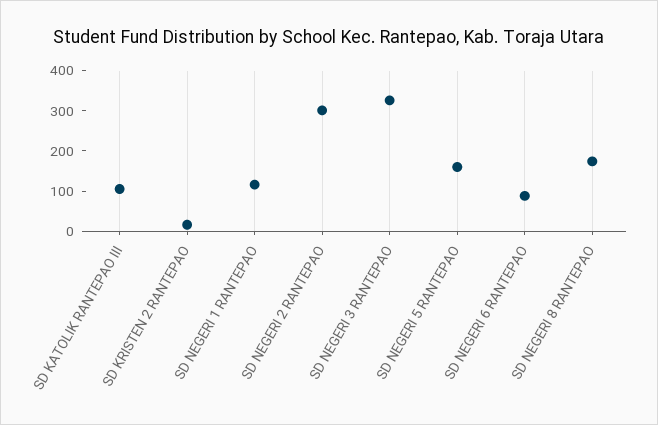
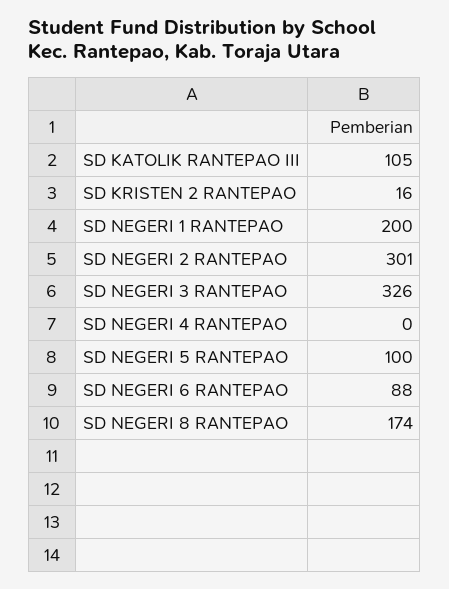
  {
    "SD KATOLIK RANTEPAO III": 105,
    "SD KRISTEN 2 RANTEPAO": 16,
-   "SD NEGERI 1 RANTEPAO": 120,
+   "SD NEGERI 1 RANTEPAO": 200,
    "SD NEGERI 2 RANTEPAO": 301,
    "SD NEGERI 3 RANTEPAO": 326,
-   "SD NEGERI 5 RANTEPAO": 160,
+   "SD NEGERI 5 RANTEPAO": 100,
    "SD NEGERI 6 RANTEPAO": 88,
-   "SD NEGERI 8 RANTEPAO": 174
+   "SD NEGERI 8 RANTEPAO": 174,
+   "SD NEGERI 4 RANTEPAO": 0
  }

